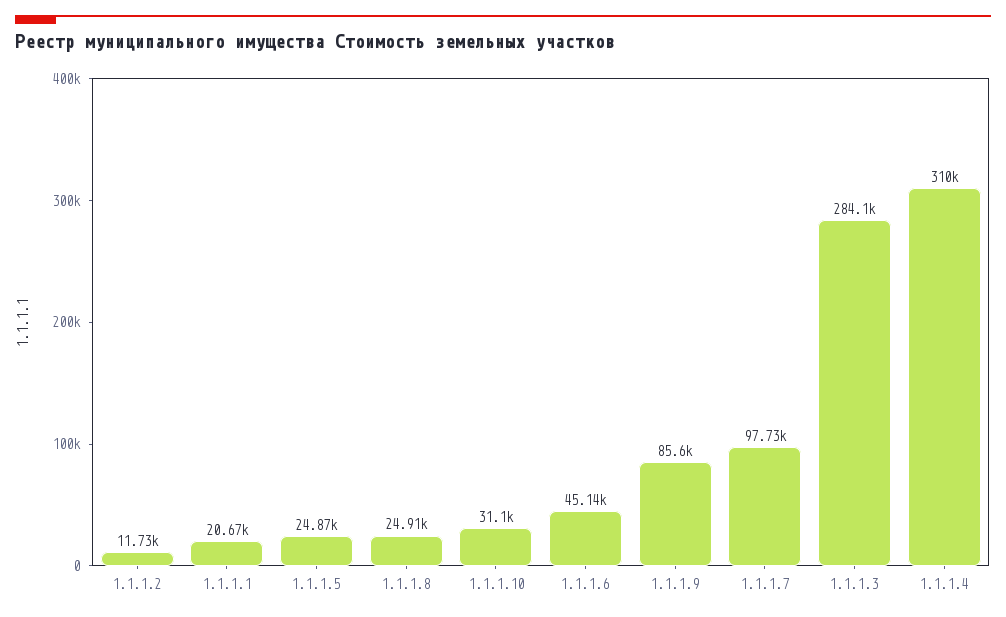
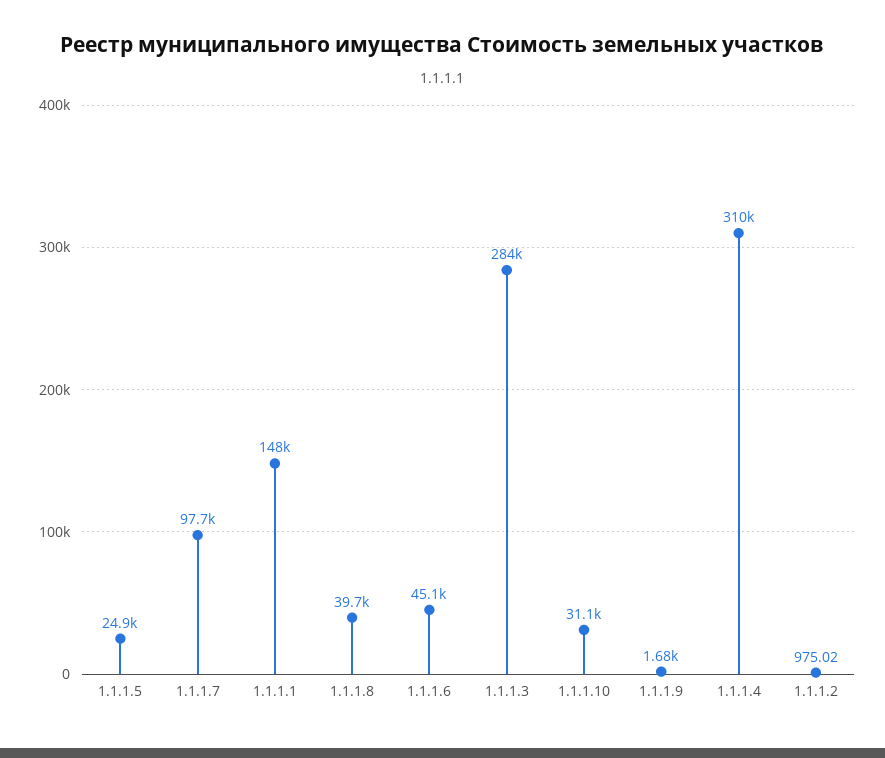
  {
-   "1.1.1.2": 11730,
+   "1.1.1.2": 975.02,
-   "1.1.1.1": 20670,
+   "1.1.1.1": 148000,
    "1.1.1.5": 24870,
-   "1.1.1.8": 24910,
+   "1.1.1.8": 39700,
    "1.1.1.10": 31100,
    "1.1.1.6": 45140,
-   "1.1.1.9": 85600,
+   "1.1.1.9": 1680,
    "1.1.1.7": 97730,
    "1.1.1.3": 284100,
    "1.1.1.4": 310000
  }

